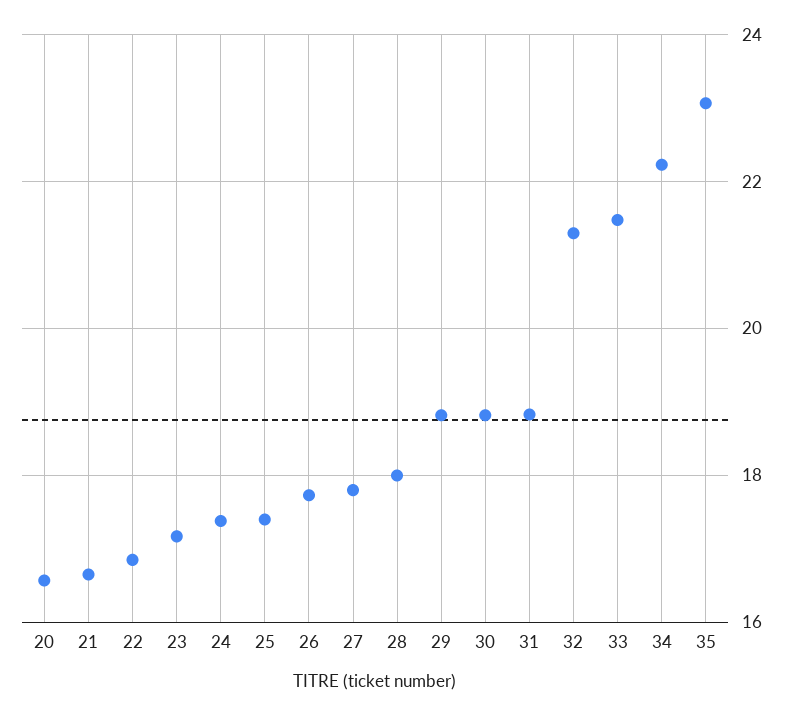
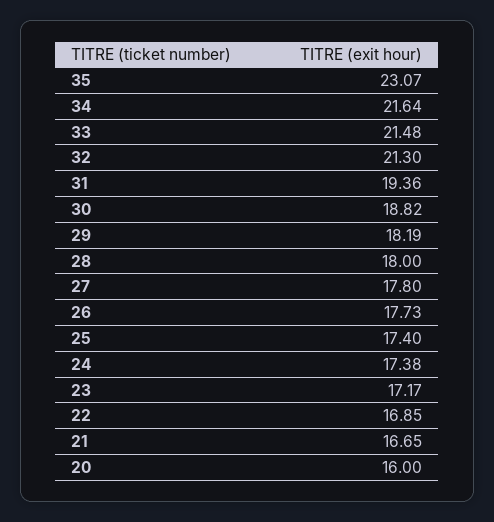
  {
-   "20": 16.6,
+   "20": 16,
    "21": 16.65,
    "22": 16.85,
    "23": 17.17,
    "24": 17.38,
    "25": 17.4,
    "26": 17.73,
    "27": 17.8,
    "28": 18,
-   "29": 18.8,
+   "29": 18.19,
    "30": 18.82,
-   "31": 18.8,
+   "31": 19.36,
    "32": 21.3,
    "33": 21.48,
-   "34": 22.2,
+   "34": 21.64,
    "35": 23.07
  }

